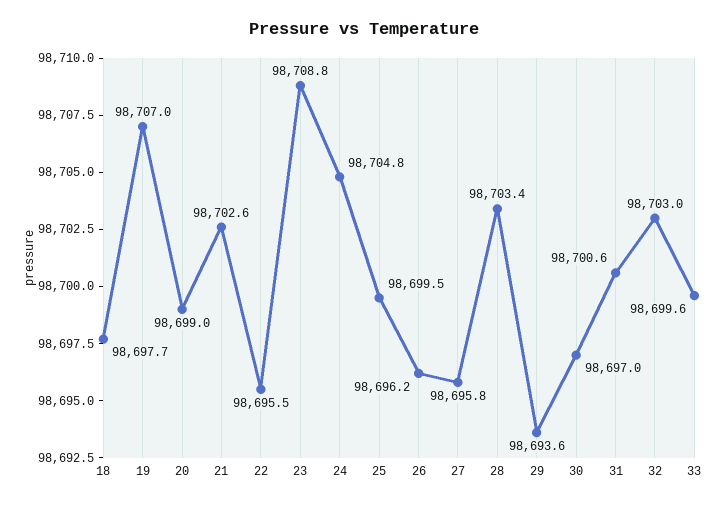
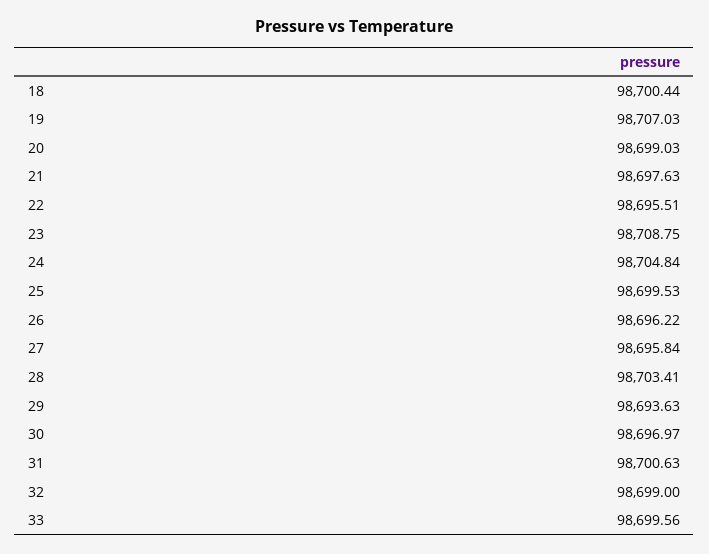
  {
-   "18": 98697.7,
+   "18": 98700.44,
    "19": 98707.03,
    "20": 98699.03,
-   "21": 98702.6,
+   "21": 98697.63,
    "22": 98695.51,
    "23": 98708.75,
    "24": 98704.84,
    "25": 98699.53,
    "26": 98696.22,
    "27": 98695.84,
    "28": 98703.41,
    "29": 98693.63,
    "30": 98696.97,
    "31": 98700.63,
-   "32": 98703,
+   "32": 98699,
    "33": 98699.56
  }

